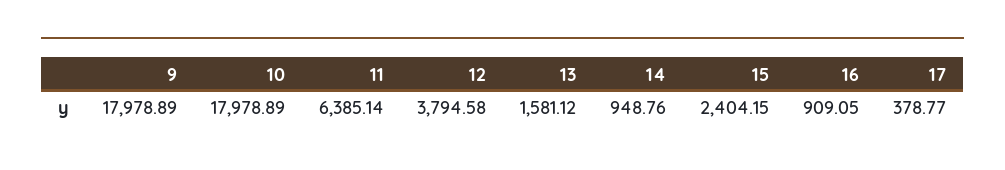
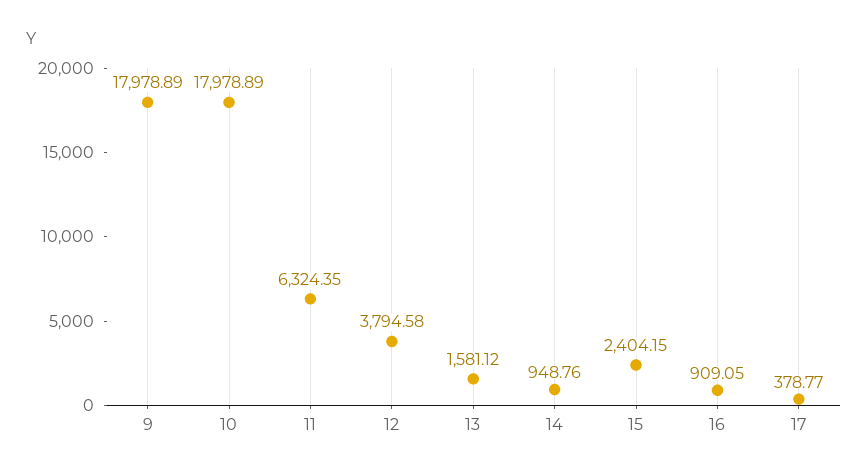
  {
    "9": 17978.89,
    "10": 17978.89,
-   "11": 6385.14,
+   "11": 6324.35,
    "12": 3794.58,
    "13": 1581.12,
    "14": 948.76,
    "15": 2404.15,
    "16": 909.05,
    "17": 378.77
  }

